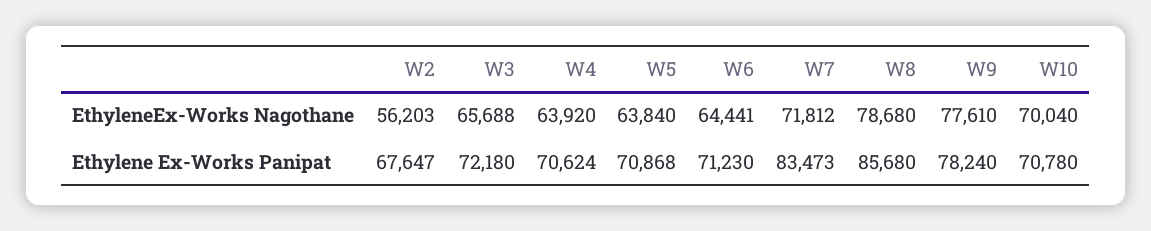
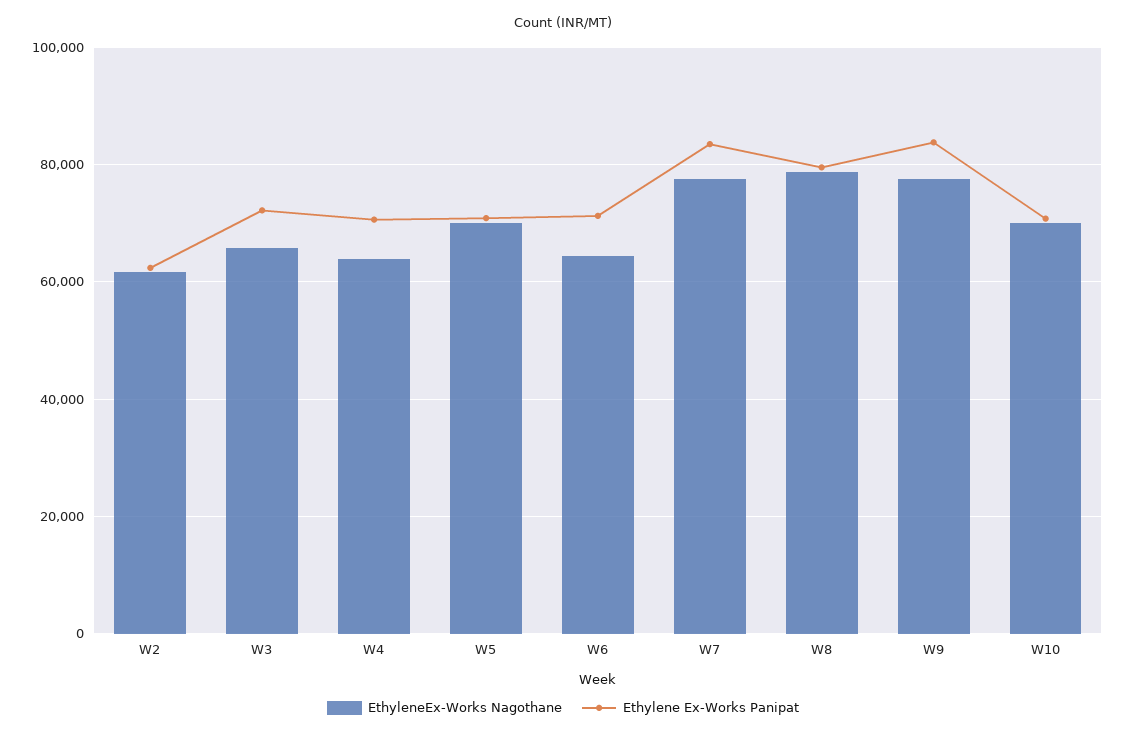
  {
    "EthyleneEx-Works Nagothane": {
-     "W2": 56203,
+     "W2": 62000,
      "W3": 65688,
      "W4": 63920,
-     "W5": 63840,
+     "W5": 70000,
      "W6": 64441,
-     "W7": 71812,
+     "W7": 78000,
      "W8": 78680,
      "W9": 77610,
      "W10": 70040
    },
    "Ethylene Ex-Works Panipat": {
-     "W2": 67647,
+     "W2": 62000,
      "W3": 72180,
      "W4": 70624,
      "W5": 70868,
      "W6": 71230,
      "W7": 83473,
-     "W8": 85680,
+     "W8": 80000,
-     "W9": 78240,
+     "W9": 84000,
      "W10": 70780
    }
  }

